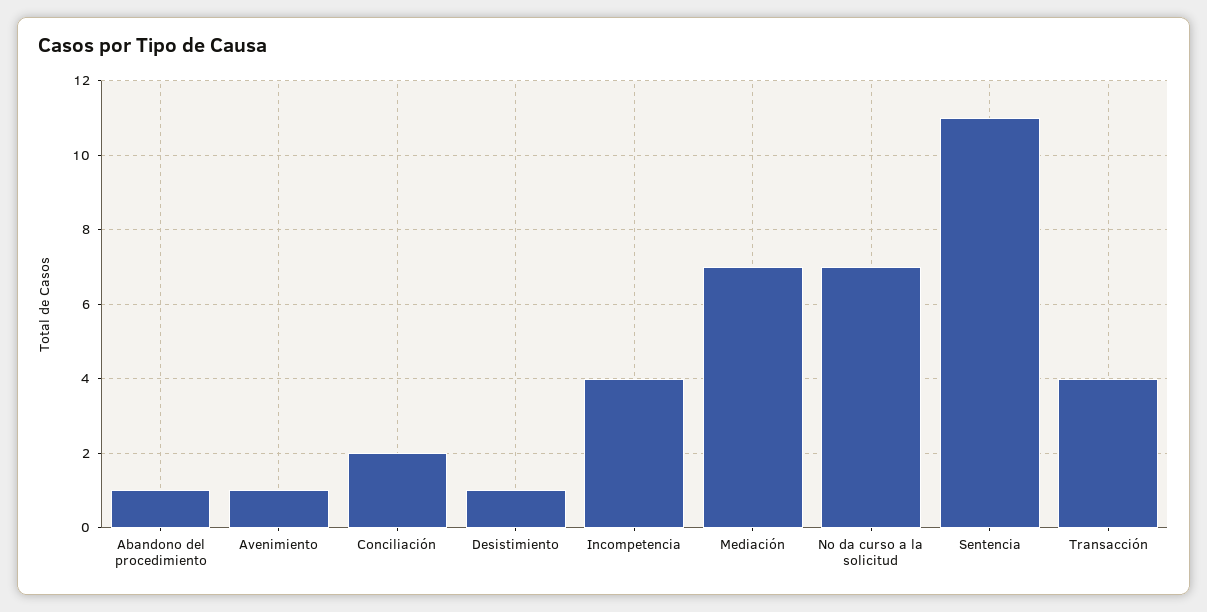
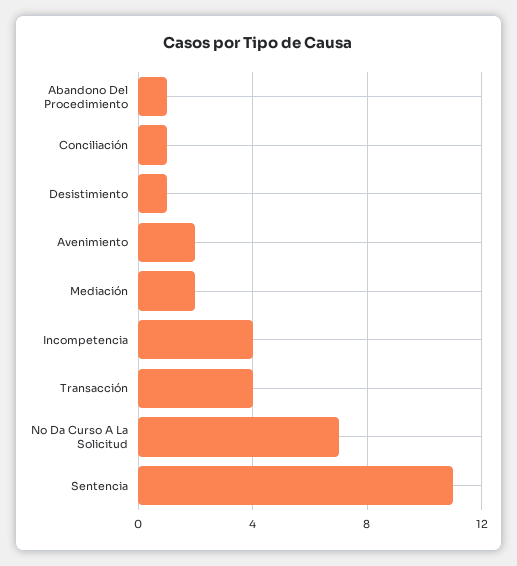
  {
    "Abandono del procedimiento": 1,
-   "Avenimiento": 1,
+   "Avenimiento": 2,
-   "Conciliación": 2,
+   "Conciliación": 1,
    "Desistimiento": 1,
    "Incompetencia": 4,
-   "Mediación": 7,
+   "Mediación": 2,
    "No da curso a la solicitud": 7,
    "Sentencia": 11,
    "Transacción": 4
  }

